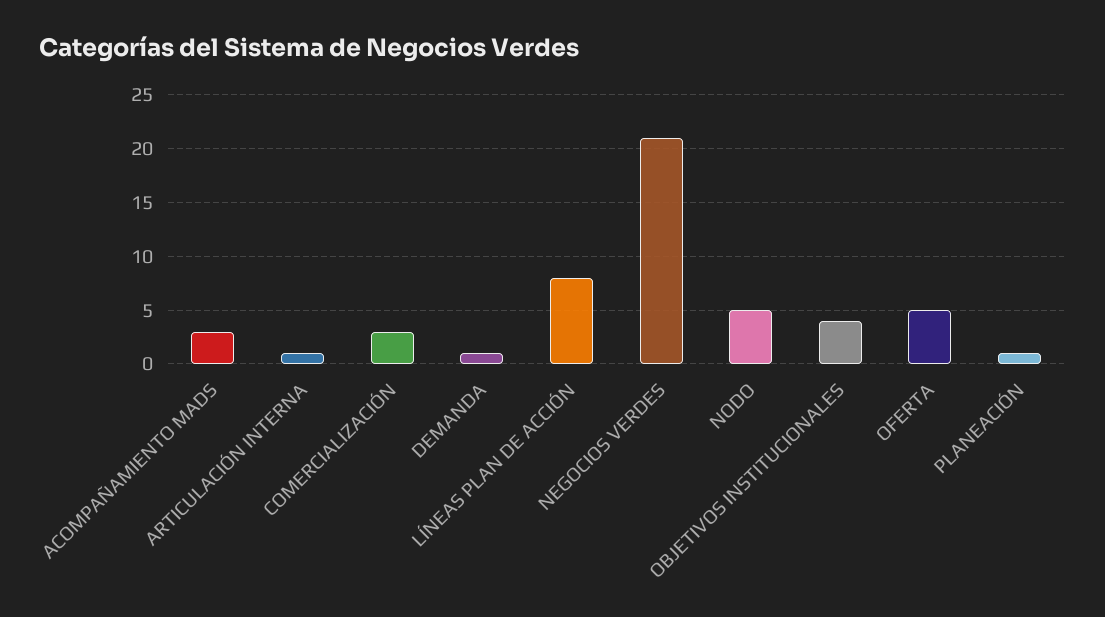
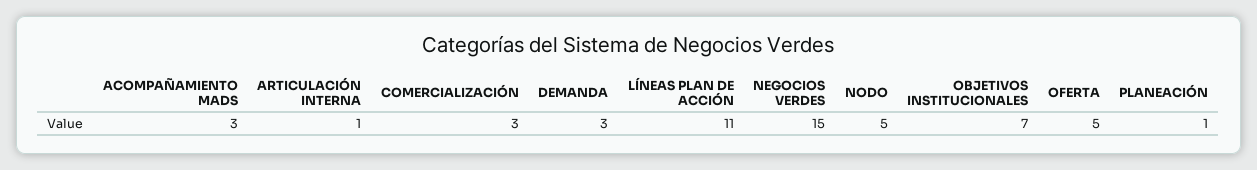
  {
    "ACOMPAÑAMIENTO MADS": 3,
    "ARTICULACIÓN INTERNA": 1,
    "COMERCIALIZACIÓN": 3,
-   "DEMANDA": 1,
+   "DEMANDA": 3,
-   "LÍNEAS PLAN DE ACCIÓN": 8,
+   "LÍNEAS PLAN DE ACCIÓN": 11,
-   "NEGOCIOS VERDES": 21,
+   "NEGOCIOS VERDES": 15,
    "NODO": 5,
-   "OBJETIVOS INSTITUCIONALES": 4,
+   "OBJETIVOS INSTITUCIONALES": 7,
    "OFERTA": 5,
    "PLANEACIÓN": 1
  }

